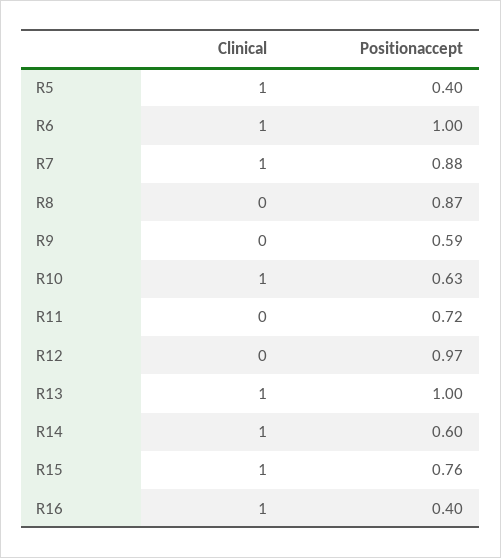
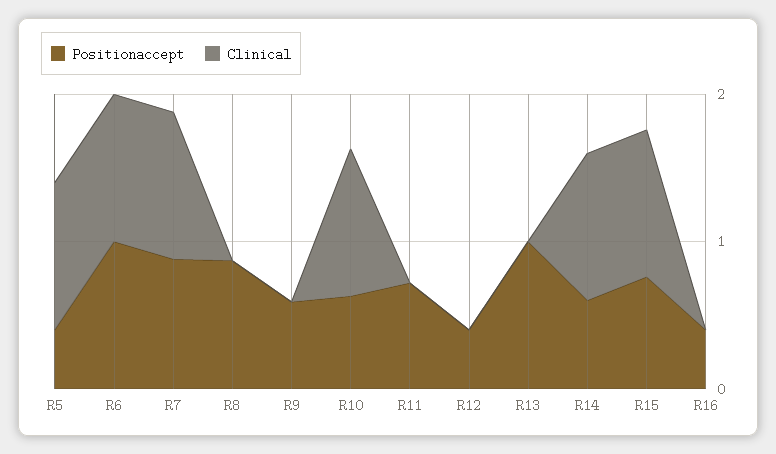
  {
    "Clinical": {
      "R5": 1,
      "R6": 1,
      "R7": 1,
      "R8": 0,
      "R9": 0,
      "R10": 1,
      "R11": 0,
      "R12": 0,
-     "R13": 1,
+     "R13": 0,
      "R14": 1,
      "R15": 1,
-     "R16": 1
+     "R16": 0
    },
    "Positionaccept": {
      "R5": 0.4,
      "R6": 1,
      "R7": 0.88,
      "R8": 0.87,
      "R9": 0.59,
      "R10": 0.63,
      "R11": 0.72,
-     "R12": 0.97,
+     "R12": 0.4,
      "R13": 1,
      "R14": 0.6,
      "R15": 0.76,
      "R16": 0.4
    }
  }

